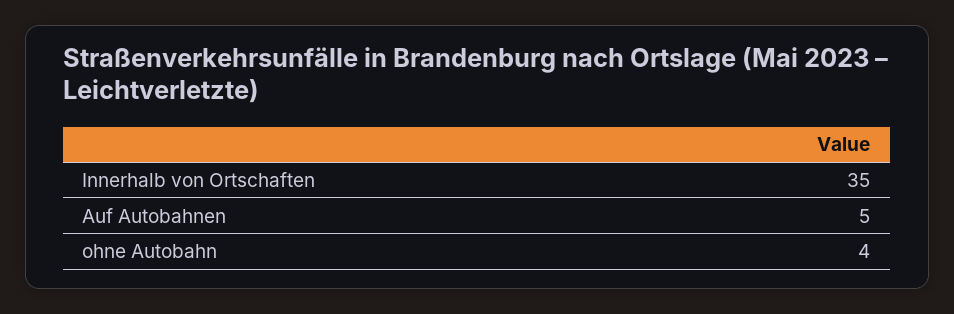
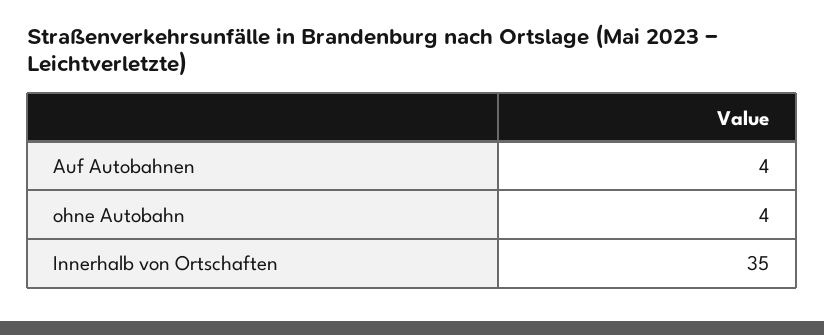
  {
    "Innerhalb von Ortschaften": 35,
-   "Auf Autobahnen": 5,
+   "Auf Autobahnen": 4,
    "ohne Autobahn": 4
  }

